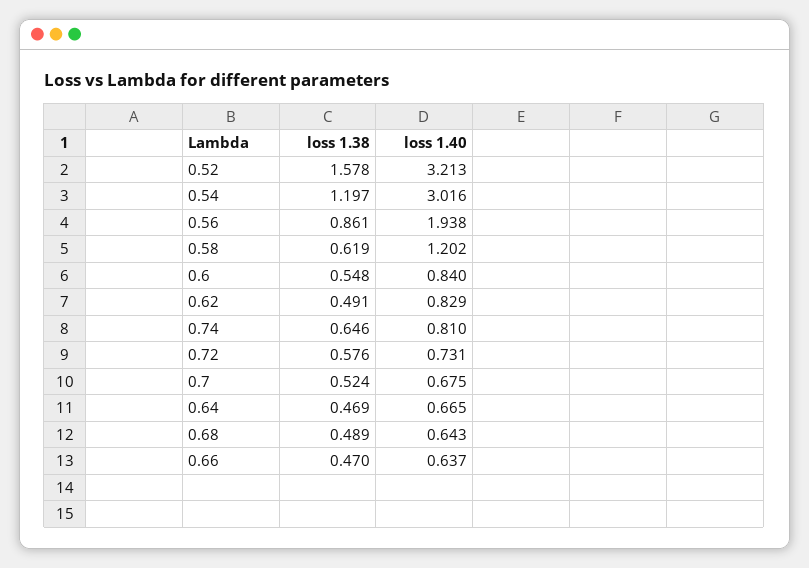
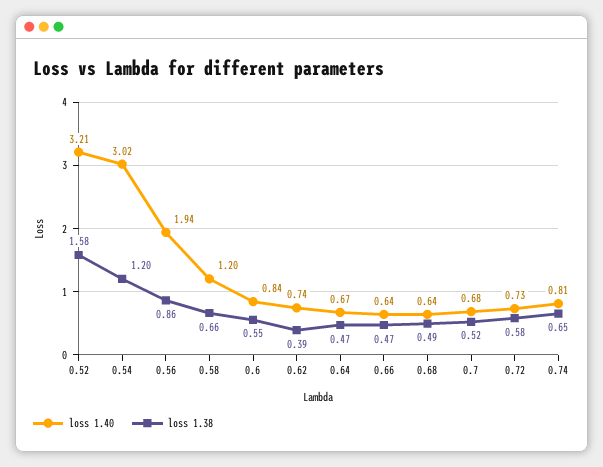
  {
    "loss 1.38": {
      "0.52": 1.578,
      "0.54": 1.197,
      "0.56": 0.861,
-     "0.58": 0.619,
+     "0.58": 0.66,
      "0.6": 0.548,
-     "0.62": 0.491,
+     "0.62": 0.39,
      "0.74": 0.646,
      "0.72": 0.576,
      "0.7": 0.524,
      "0.64": 0.469,
      "0.68": 0.489,
      "0.66": 0.47
    },
    "loss 1.40": {
      "0.52": 3.213,
      "0.54": 3.016,
      "0.56": 1.938,
      "0.58": 1.202,
      "0.6": 0.84,
-     "0.62": 0.829,
+     "0.62": 0.74,
      "0.74": 0.81,
      "0.72": 0.731,
      "0.7": 0.675,
      "0.64": 0.665,
      "0.68": 0.643,
      "0.66": 0.637
    }
  }

